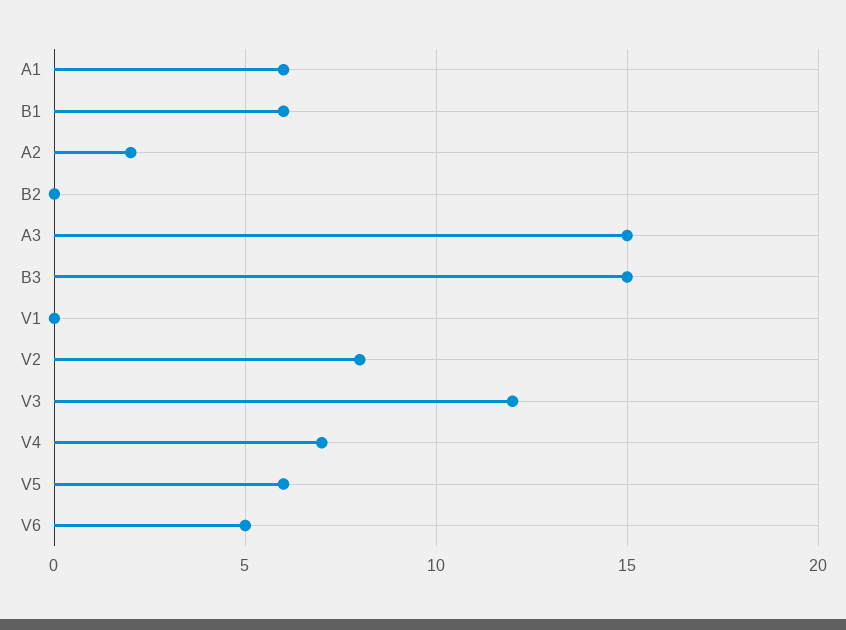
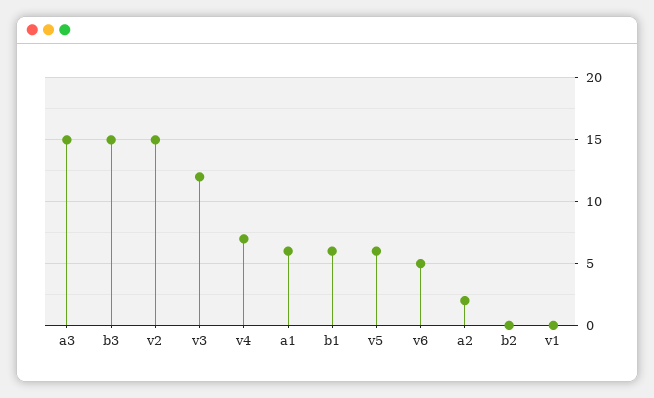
  {
    "A1": 6,
    "B1": 6,
    "A2": 2,
    "B2": 0,
    "A3": 15,
    "B3": 15,
    "V1": 0,
-   "V2": 8,
+   "V2": 15,
    "V3": 12,
    "V4": 7,
    "V5": 6,
    "V6": 5
  }

